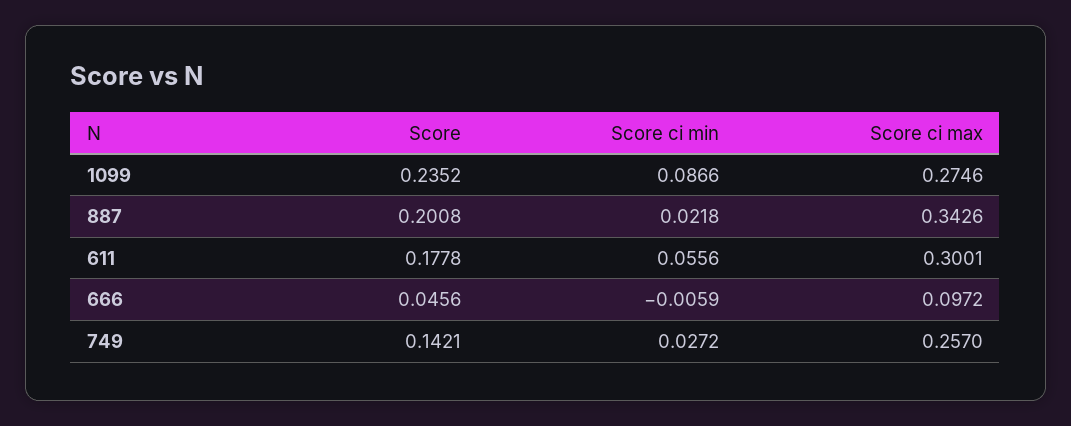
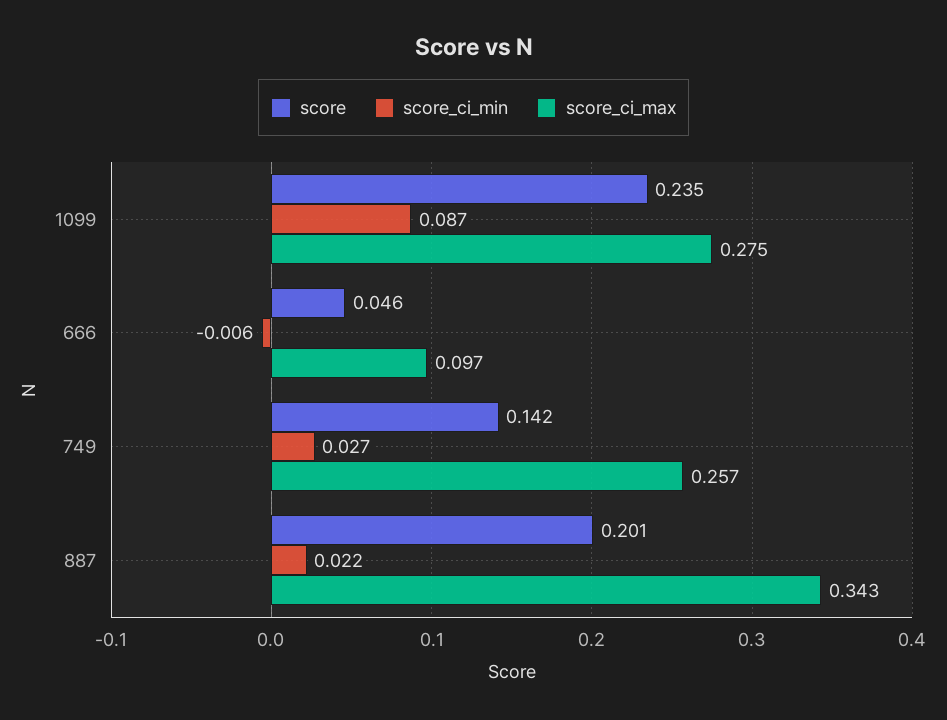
  {
    "Score": {
      "1099": 0.2352,
      "887": 0.2008,
-     "611": 0.1778,
      "666": 0.0456,
      "749": 0.1421
    },
    "Score ci min": {
      "1099": 0.0866,
      "887": 0.0218,
-     "611": 0.0556,
      "666": -0.0059,
      "749": 0.0272
    },
    "Score ci max": {
      "1099": 0.2746,
      "887": 0.3426,
-     "611": 0.3001,
      "666": 0.0972,
      "749": 0.257
    }
  }

